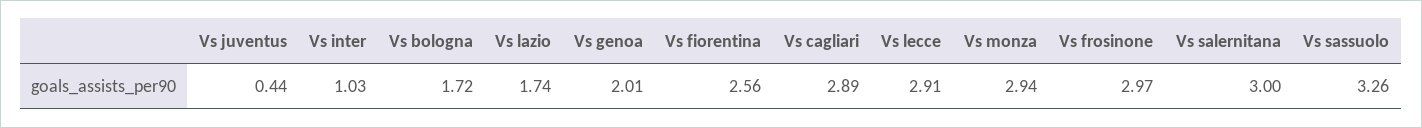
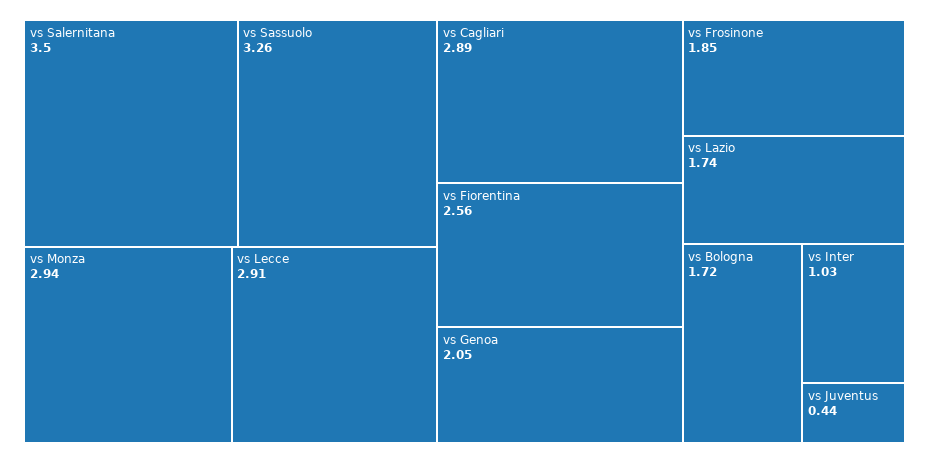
  {
    "Vs juventus": 0.44,
    "Vs inter": 1.03,
    "Vs bologna": 1.72,
    "Vs lazio": 1.74,
-   "Vs genoa": 2.01,
+   "Vs genoa": 2.05,
    "Vs fiorentina": 2.56,
    "Vs cagliari": 2.89,
    "Vs lecce": 2.91,
    "Vs monza": 2.94,
-   "Vs frosinone": 2.97,
+   "Vs frosinone": 1.85,
-   "Vs salernitana": 3,
+   "Vs salernitana": 3.5,
    "Vs sassuolo": 3.26
  }

